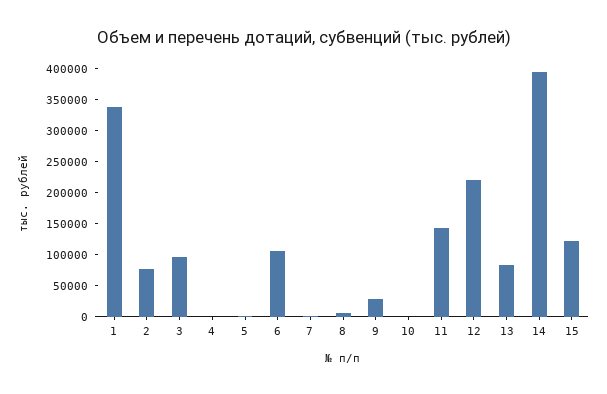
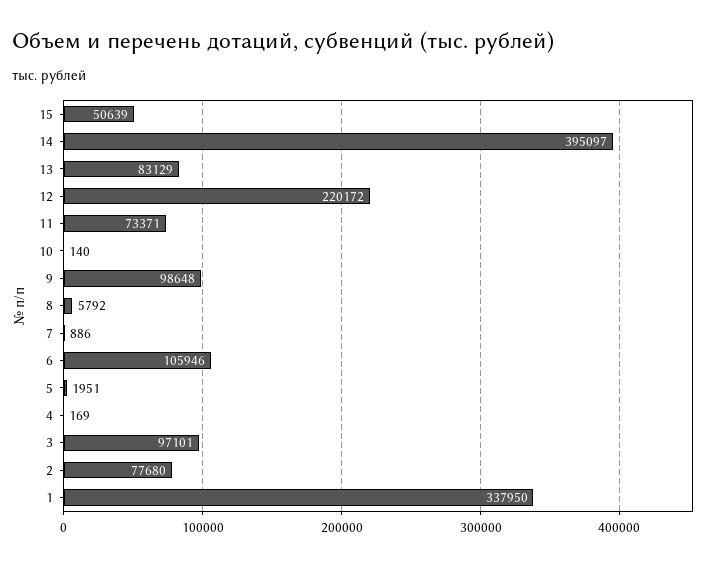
  {
    "1": 337950,
    "2": 77680,
    "3": 97101,
    "4": 169,
    "5": 1951,
    "6": 105946,
    "7": 886,
    "8": 5792,
-   "9": 25000,
+   "9": 98648,
    "10": 140,
-   "11": 150000,
+   "11": 73371,
    "12": 220172,
    "13": 83129,
    "14": 395097,
-   "15": 125000
+   "15": 50639
  }

